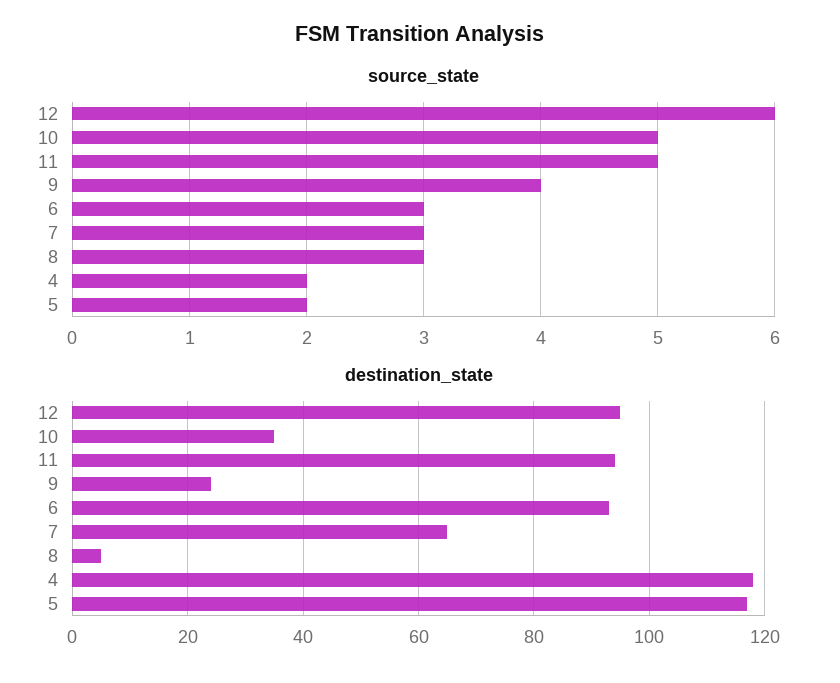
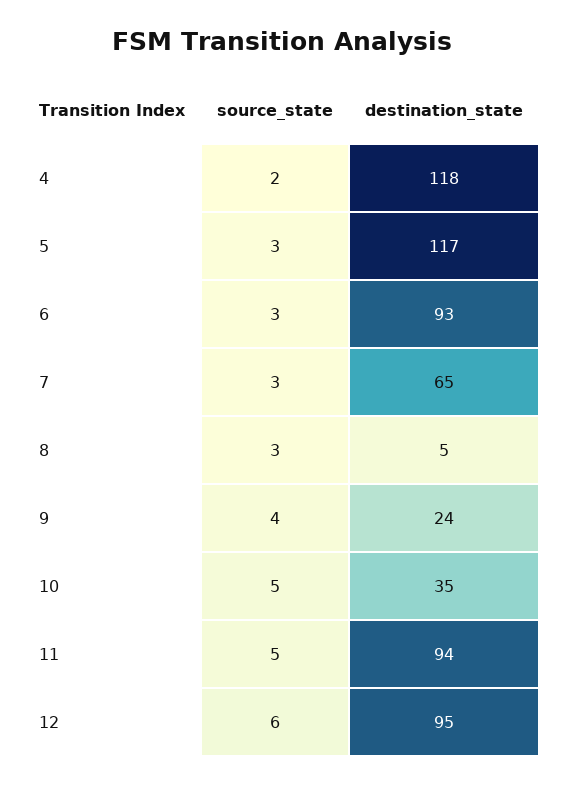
  {
    "source_state": {
      "12": 6,
      "10": 5,
      "11": 5,
      "9": 4,
      "6": 3,
      "7": 3,
      "8": 3,
      "4": 2,
-     "5": 2
+     "5": 3
    },
    "destination_state": {
      "12": 95,
      "10": 35,
      "11": 94,
      "9": 24,
      "6": 93,
      "7": 65,
      "8": 5,
      "4": 118,
      "5": 117
    }
  }

